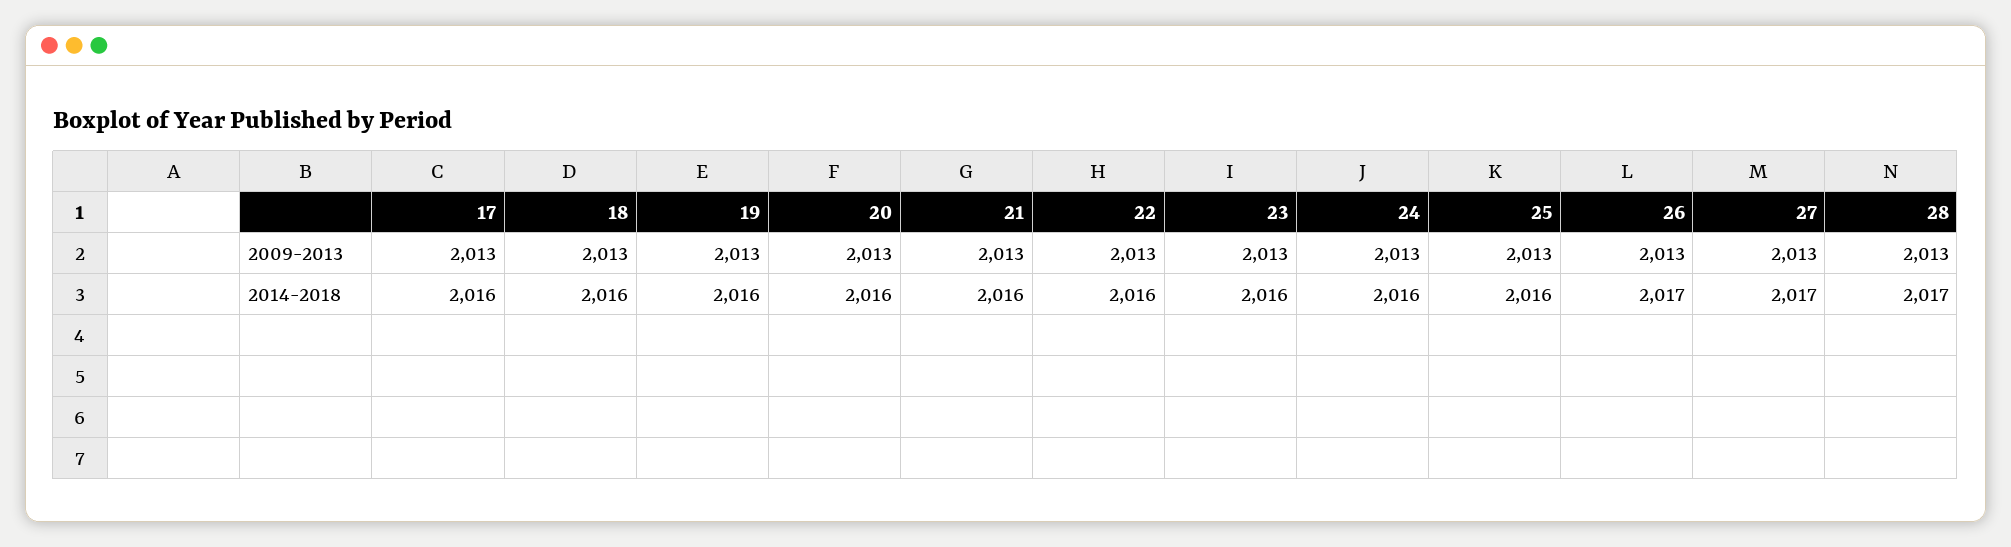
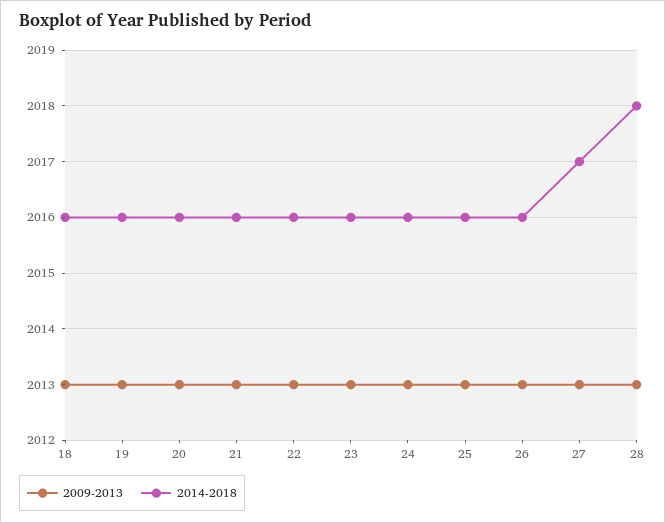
  {
    "2009-2013": {
-     "17": 2013,
      "18": 2013,
      "19": 2013,
      "20": 2013,
      "21": 2013,
      "22": 2013,
      "23": 2013,
      "24": 2013,
      "25": 2013,
      "26": 2013,
      "27": 2013,
      "28": 2013
    },
    "2014-2018": {
-     "17": 2016,
      "18": 2016,
      "19": 2016,
      "20": 2016,
      "21": 2016,
      "22": 2016,
      "23": 2016,
      "24": 2016,
      "25": 2016,
-     "26": 2017,
+     "26": 2016,
      "27": 2017,
-     "28": 2017
+     "28": 2018
    }
  }

